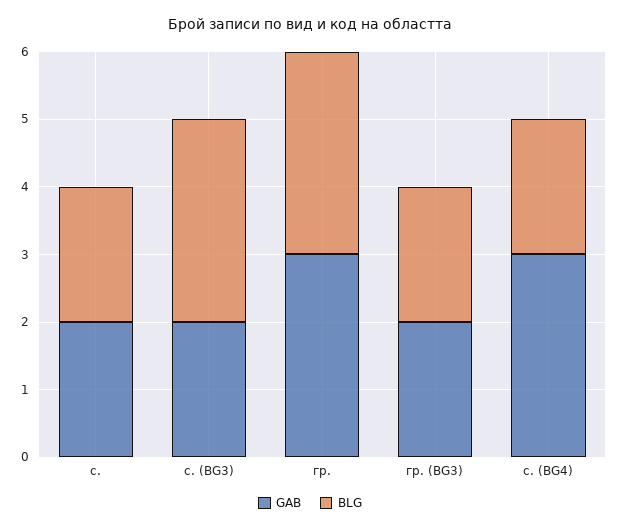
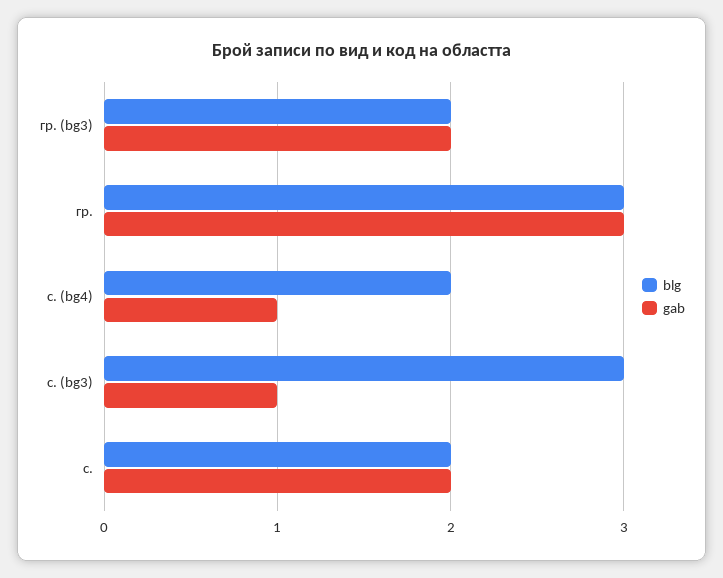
  {
    "GAB": {
      "с.": 2,
-     "с. (BG3)": 2,
+     "с. (BG3)": 1,
      "гр.": 3,
      "гр. (BG3)": 2,
-     "с. (BG4)": 3
+     "с. (BG4)": 1
    },
    "BLG": {
      "с.": 2,
      "с. (BG3)": 3,
      "гр.": 3,
      "гр. (BG3)": 2,
      "с. (BG4)": 2
    }
  }

